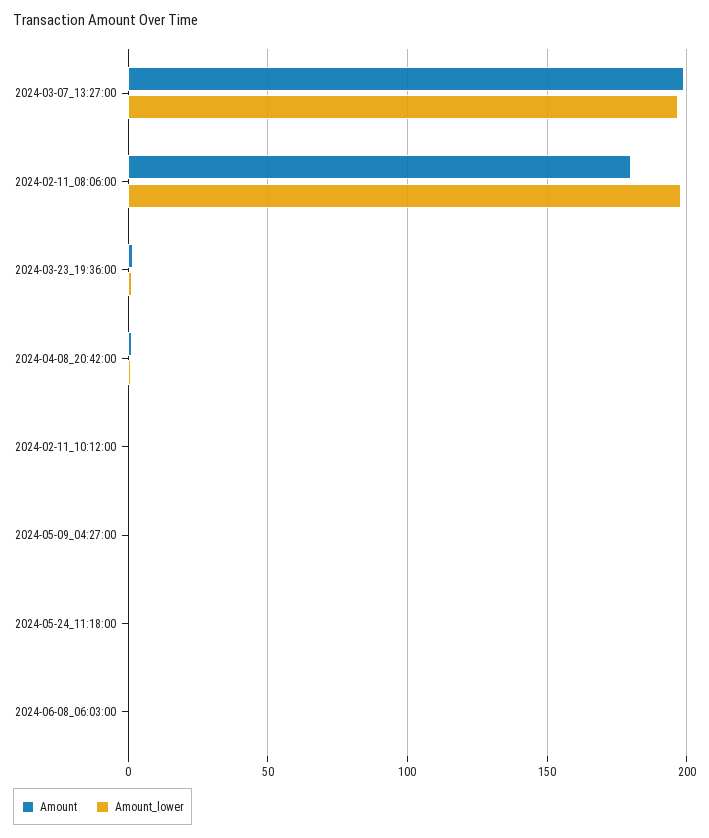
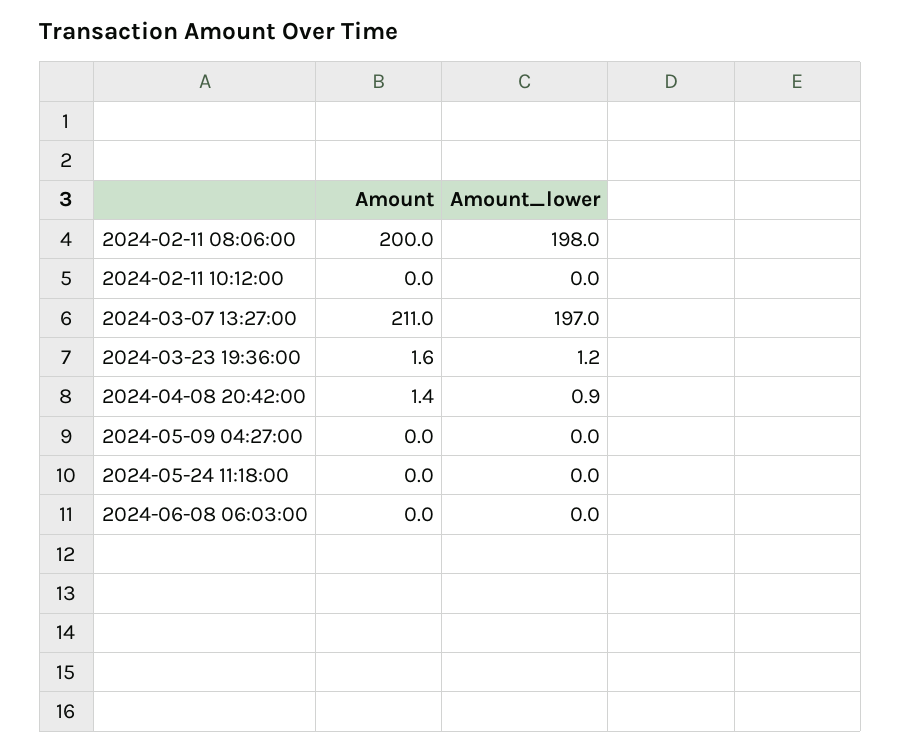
  {
    "Amount": {
-     "2024-03-07_13:27:00": 200,
+     "2024-03-07_13:27:00": 211,
-     "2024-02-11_08:06:00": 180,
+     "2024-02-11_08:06:00": 200,
      "2024-03-23_19:36:00": 1.6,
      "2024-04-08_20:42:00": 1.4,
      "2024-02-11_10:12:00": 0,
      "2024-05-09_04:27:00": 0,
      "2024-05-24_11:18:00": 0,
      "2024-06-08_06:03:00": 0
    },
    "Amount_lower": {
      "2024-03-07_13:27:00": 197,
      "2024-02-11_08:06:00": 198,
      "2024-03-23_19:36:00": 1.2,
      "2024-04-08_20:42:00": 0.9,
      "2024-02-11_10:12:00": 0,
      "2024-05-09_04:27:00": 0,
      "2024-05-24_11:18:00": 0,
      "2024-06-08_06:03:00": 0
    }
  }

